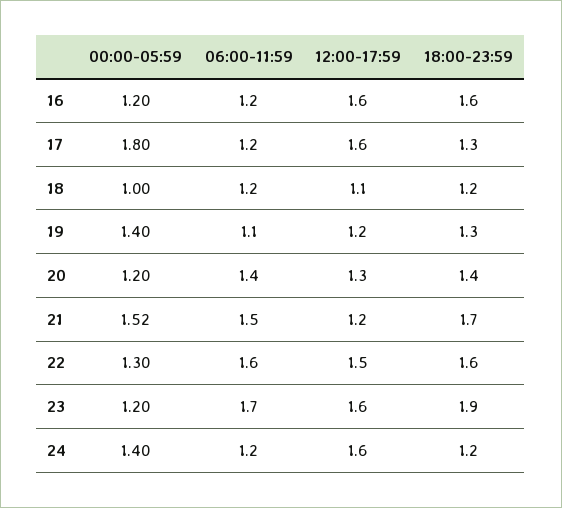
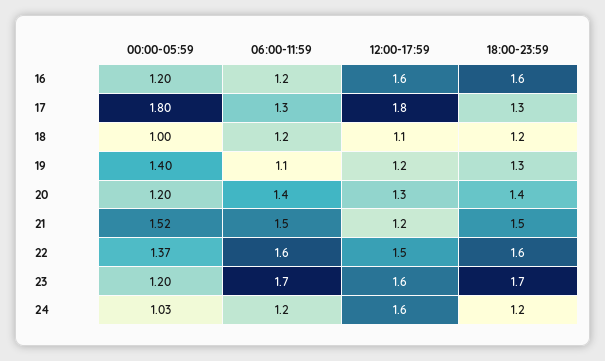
  {
    "00:00-05:59": {
      "16": 1.2,
      "17": 1.8,
      "18": 1,
      "19": 1.4,
      "20": 1.2,
      "21": 1.52,
-     "22": 1.3,
+     "22": 1.37,
      "23": 1.2,
-     "24": 1.4
+     "24": 1.03
    },
    "06:00-11:59": {
      "16": 1.2,
-     "17": 1.2,
+     "17": 1.3,
      "18": 1.2,
      "19": 1.1,
      "20": 1.4,
      "21": 1.5,
      "22": 1.6,
      "23": 1.7,
      "24": 1.2
    },
    "12:00-17:59": {
      "16": 1.6,
-     "17": 1.6,
+     "17": 1.8,
      "18": 1.1,
      "19": 1.2,
      "20": 1.3,
      "21": 1.2,
      "22": 1.5,
      "23": 1.6,
      "24": 1.6
    },
    "18:00-23:59": {
      "16": 1.6,
      "17": 1.3,
      "18": 1.2,
      "19": 1.3,
      "20": 1.4,
-     "21": 1.7,
+     "21": 1.5,
      "22": 1.6,
-     "23": 1.9,
+     "23": 1.7,
      "24": 1.2
    }
  }

